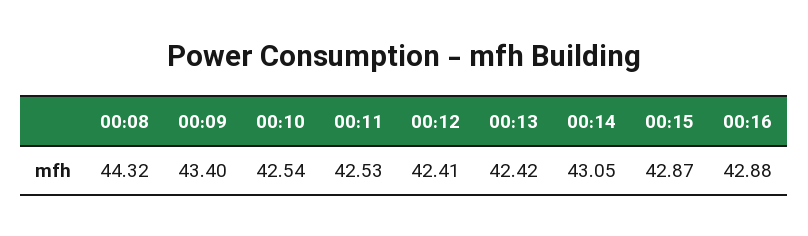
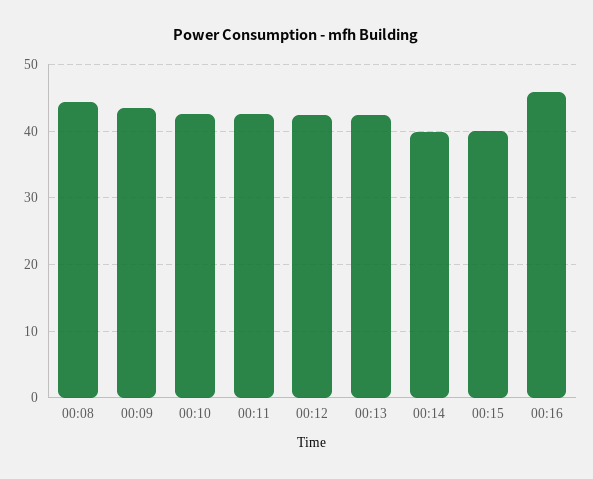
  {
    "00:08": 44.32,
    "00:09": 43.4,
    "00:10": 42.54,
    "00:11": 42.53,
    "00:12": 42.41,
    "00:13": 42.42,
-   "00:14": 43.05,
+   "00:14": 40,
-   "00:15": 42.87,
+   "00:15": 40,
-   "00:16": 42.88
+   "00:16": 46
  }

